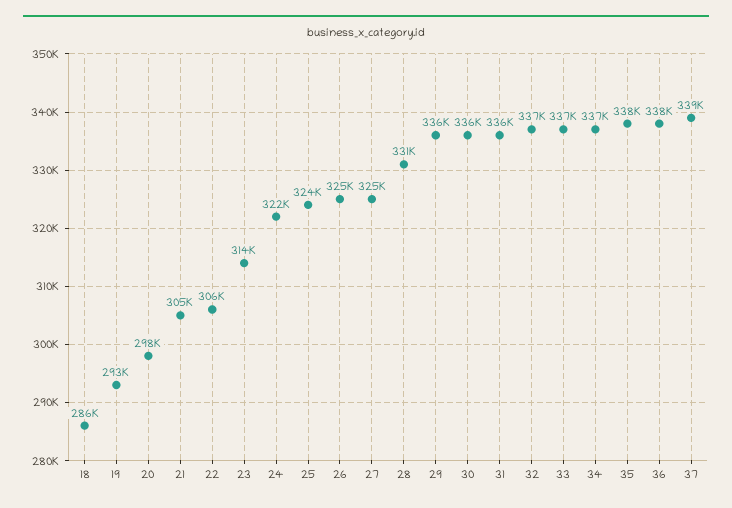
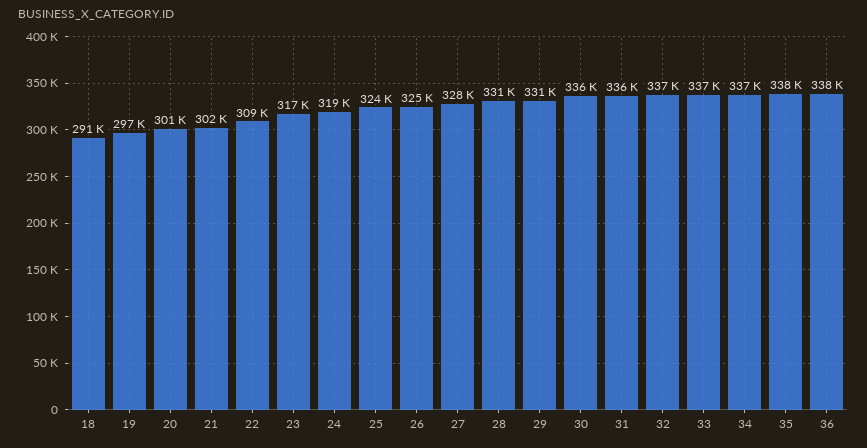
  {
-   "18": 286000,
+   "18": 291000,
-   "19": 293000,
+   "19": 297000,
-   "20": 298000,
+   "20": 301000,
-   "21": 305000,
+   "21": 302000,
-   "22": 306000,
+   "22": 309000,
-   "23": 314000,
+   "23": 317000,
-   "24": 322000,
+   "24": 319000,
    "25": 324000,
    "26": 325000,
-   "27": 325000,
+   "27": 328000,
    "28": 331000,
-   "29": 336000,
+   "29": 331000,
    "30": 336000,
    "31": 336000,
    "32": 337000,
    "33": 337000,
    "34": 337000,
    "35": 338000,
-   "36": 338000,
+   "36": 338000
-   "37": 339000
  }

